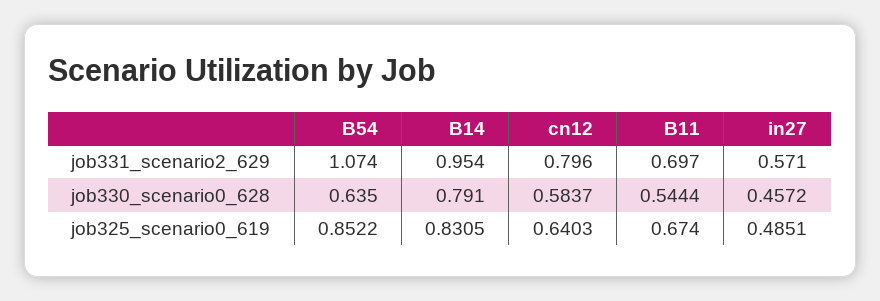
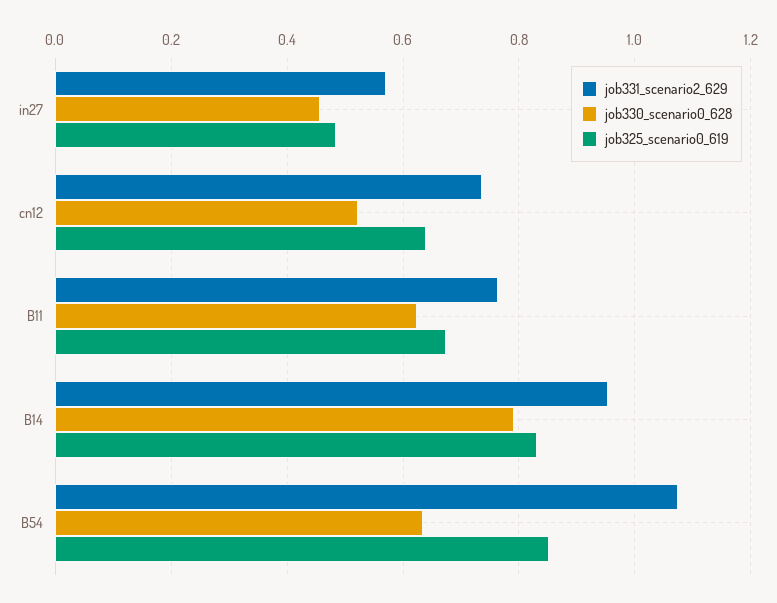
  {
    "job331_scenario2_629": {
      "B54": 1.074,
      "B14": 0.954,
-     "cn12": 0.796,
+     "cn12": 0.74,
-     "B11": 0.697,
+     "B11": 0.76,
      "in27": 0.571
    },
    "job330_scenario0_628": {
      "B54": 0.635,
      "B14": 0.791,
-     "cn12": 0.5837,
+     "cn12": 0.52,
-     "B11": 0.5444,
+     "B11": 0.62,
      "in27": 0.4572
    },
    "job325_scenario0_619": {
      "B54": 0.8522,
      "B14": 0.8305,
      "cn12": 0.6403,
      "B11": 0.674,
      "in27": 0.4851
    }
  }

